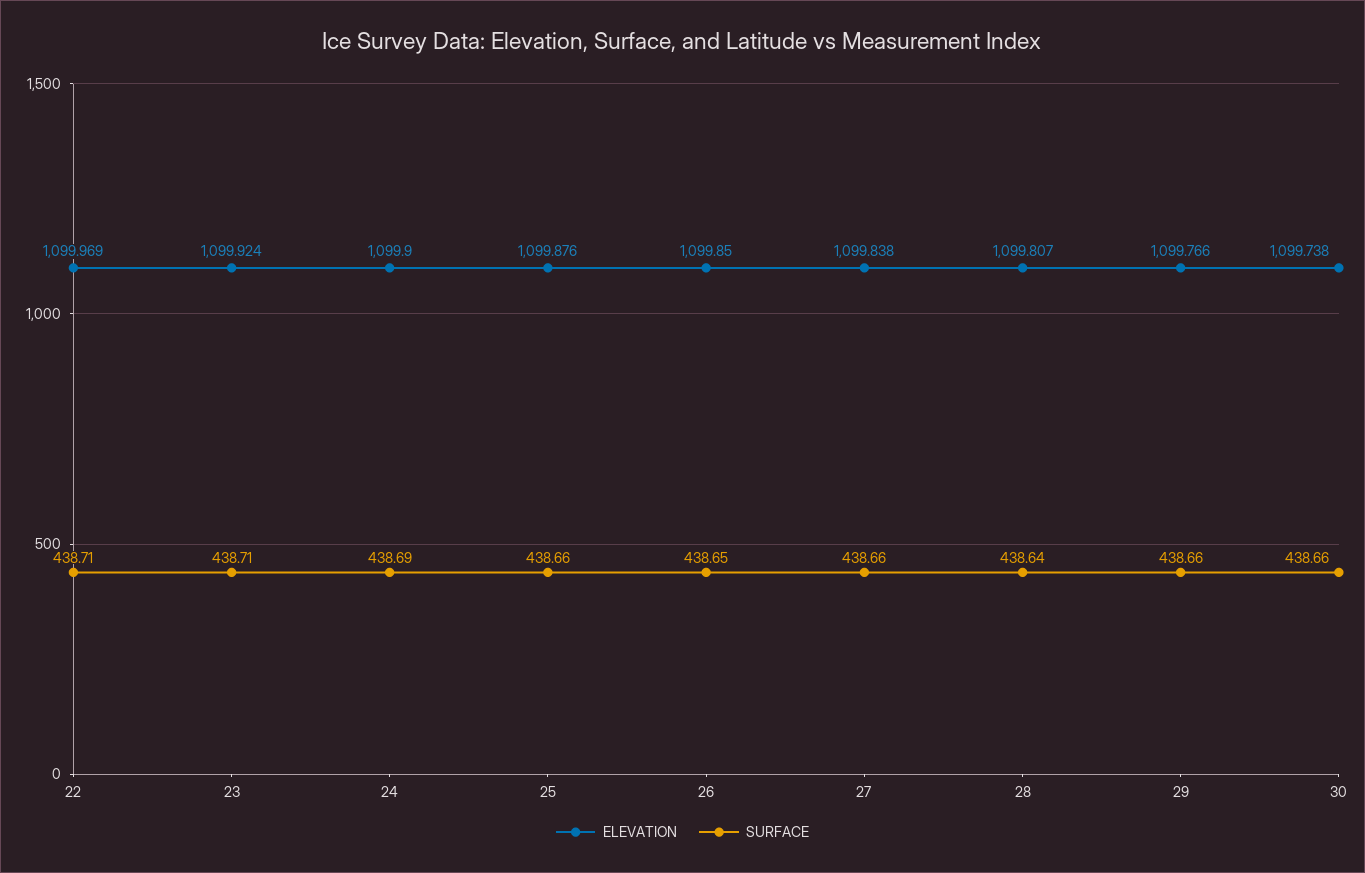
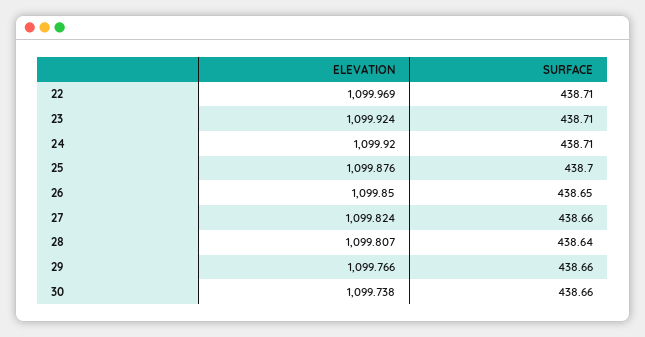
  {
    "ELEVATION": {
      "22": 1099.969,
      "23": 1099.924,
-     "24": 1099.9,
+     "24": 1099.92,
      "25": 1099.876,
      "26": 1099.85,
-     "27": 1099.838,
+     "27": 1099.824,
      "28": 1099.807,
      "29": 1099.766,
      "30": 1099.738
    },
    "SURFACE": {
      "22": 438.71,
      "23": 438.71,
-     "24": 438.69,
+     "24": 438.71,
-     "25": 438.66,
+     "25": 438.7,
      "26": 438.65,
      "27": 438.66,
      "28": 438.64,
      "29": 438.66,
      "30": 438.66
    }
  }

